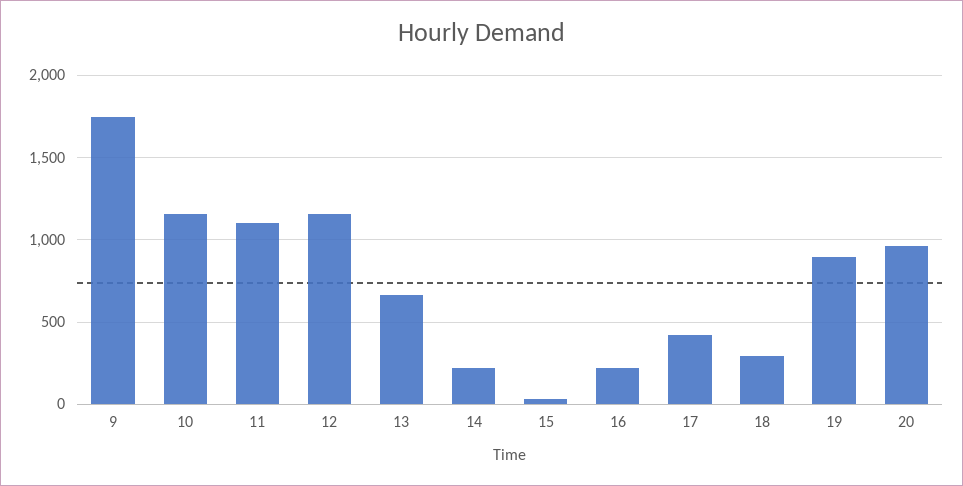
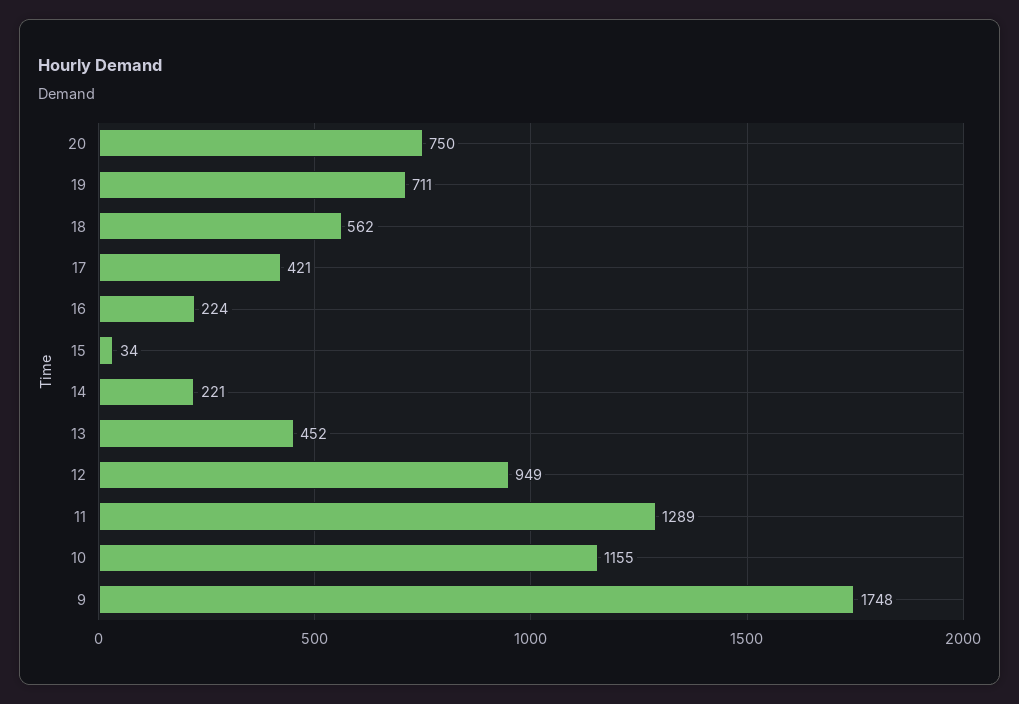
  {
    "9": 1748,
    "10": 1155,
-   "11": 1100,
+   "11": 1289,
-   "12": 1150,
+   "12": 949,
-   "13": 650,
+   "13": 452,
    "14": 221,
    "15": 34,
    "16": 224,
    "17": 421,
-   "18": 300,
+   "18": 562,
-   "19": 900,
+   "19": 711,
-   "20": 950
+   "20": 750
  }

